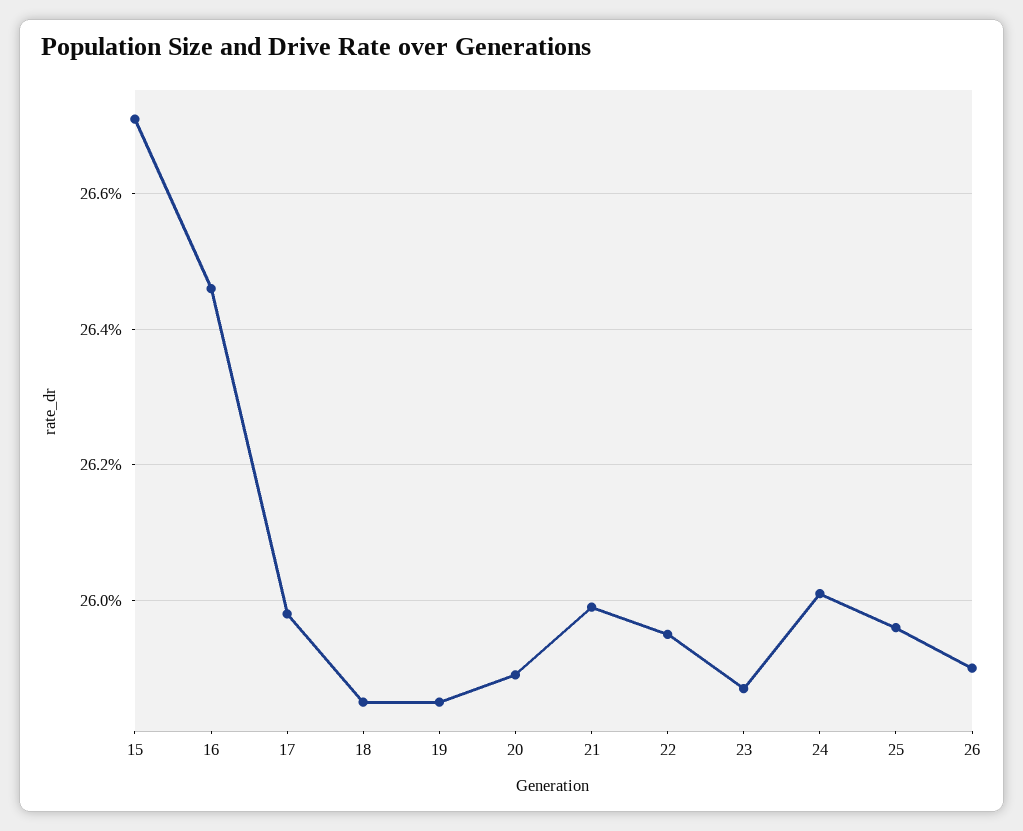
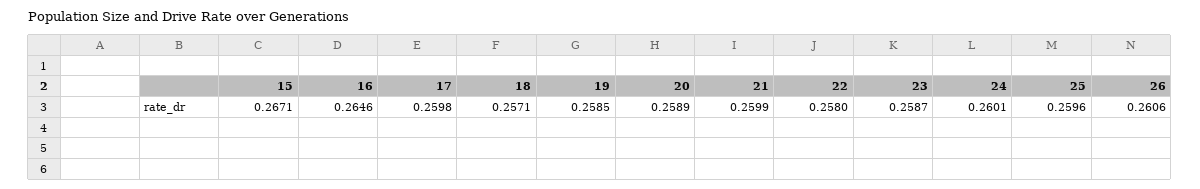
  {
    "15": 0.2671,
    "16": 0.2646,
    "17": 0.2598,
-   "18": 0.2585,
+   "18": 0.2571,
    "19": 0.2585,
    "20": 0.2589,
    "21": 0.2599,
-   "22": 0.2595,
+   "22": 0.258,
    "23": 0.2587,
    "24": 0.2601,
    "25": 0.2596,
-   "26": 0.259
+   "26": 0.2606
  }

